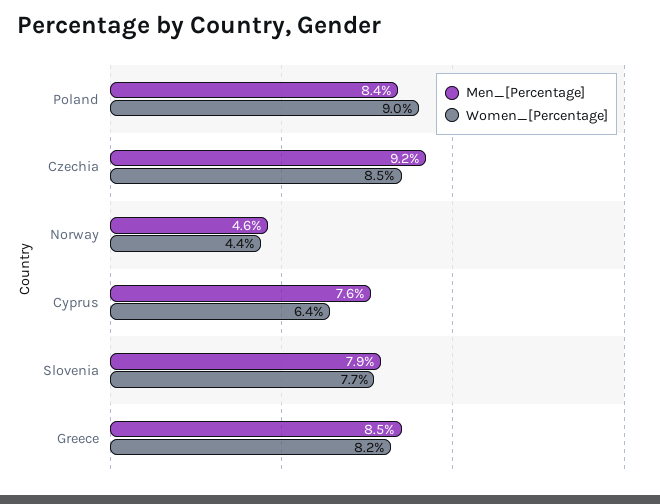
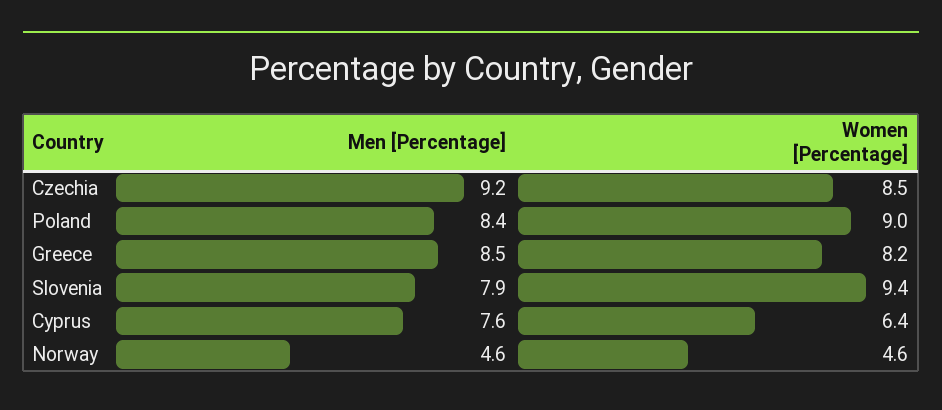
  {
    "Men_[Percentage]": {
      "Poland": 8.4,
      "Czechia": 9.2,
      "Norway": 4.6,
      "Cyprus": 7.6,
      "Slovenia": 7.9,
      "Greece": 8.5
    },
    "Women_[Percentage]": {
      "Poland": 9,
      "Czechia": 8.5,
-     "Norway": 4.4,
+     "Norway": 4.6,
      "Cyprus": 6.4,
-     "Slovenia": 7.7,
+     "Slovenia": 9.4,
      "Greece": 8.2
    }
  }

